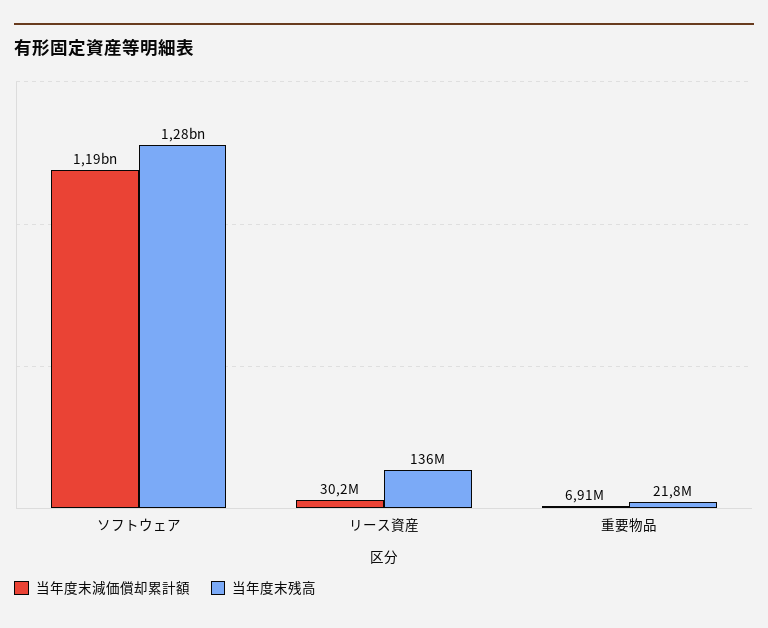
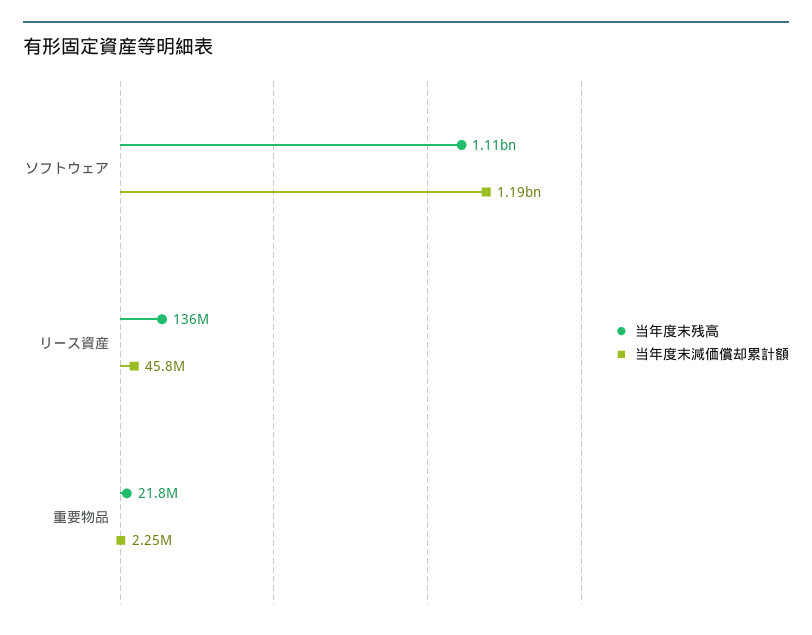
  {
    "当年度末減価償却累計額": {
      "ソフトウェア": 1190000000,
-     "リース資産": 30200000,
+     "リース資産": 45800000,
-     "重要物品": 6910000
+     "重要物品": 2250000
    },
    "当年度末残高": {
-     "ソフトウェア": 1280000000,
+     "ソフトウェア": 1110000000,
      "リース資産": 136000000,
      "重要物品": 21800000
    }
  }

